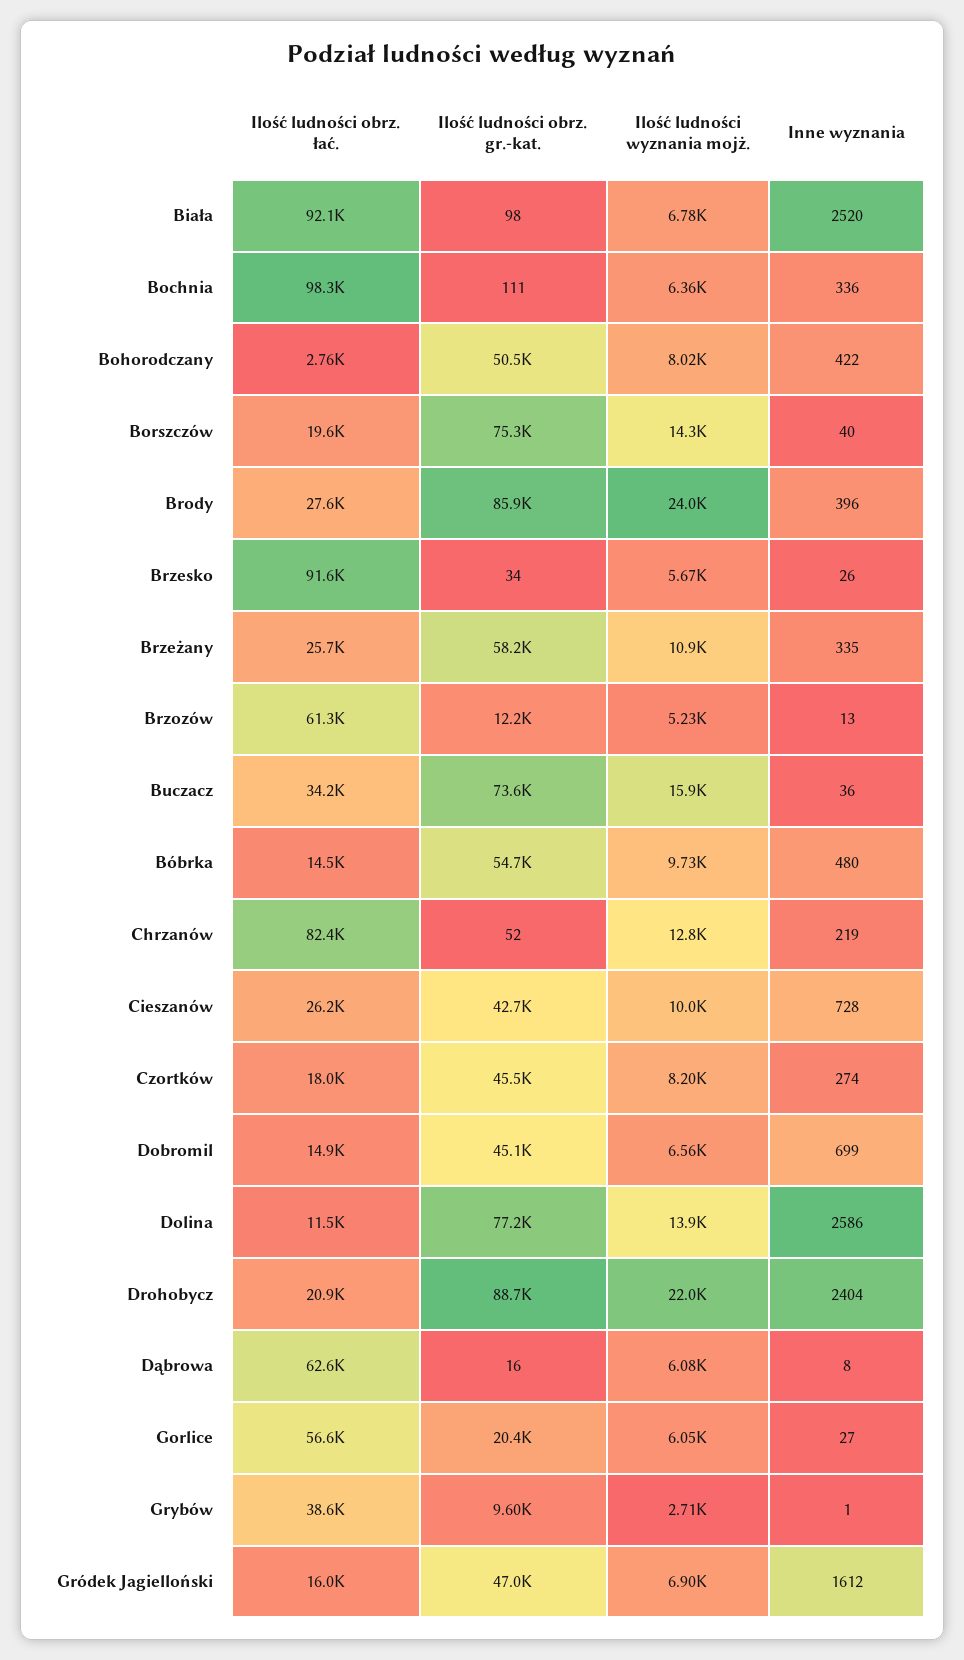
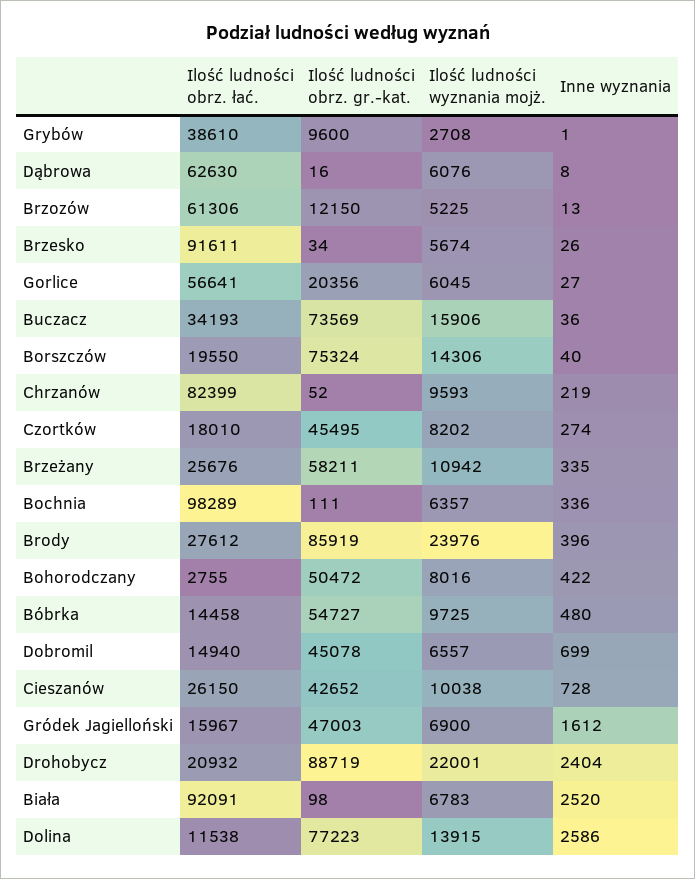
  {
    "Ilość ludności obrz. łać.": {
      "Biała": 92091,
      "Bochnia": 98289,
      "Bohorodczany": 2755,
      "Borszczów": 19550,
      "Brody": 27612,
      "Brzesko": 91611,
      "Brzeżany": 25676,
      "Brzozów": 61306,
      "Buczacz": 34193,
      "Bóbrka": 14458,
      "Chrzanów": 82399,
      "Cieszanów": 26150,
      "Czortków": 18010,
      "Dobromil": 14940,
      "Dolina": 11538,
      "Drohobycz": 20932,
      "Dąbrowa": 62630,
      "Gorlice": 56641,
      "Grybów": 38610,
      "Gródek Jagielloński": 15967
    },
    "Ilość ludności obrz. gr.-kat.": {
      "Biała": 98,
      "Bochnia": 111,
      "Bohorodczany": 50472,
      "Borszczów": 75324,
      "Brody": 85919,
      "Brzesko": 34,
      "Brzeżany": 58211,
      "Brzozów": 12150,
      "Buczacz": 73569,
      "Bóbrka": 54727,
      "Chrzanów": 52,
      "Cieszanów": 42652,
      "Czortków": 45495,
      "Dobromil": 45078,
      "Dolina": 77223,
      "Drohobycz": 88719,
      "Dąbrowa": 16,
      "Gorlice": 20356,
      "Grybów": 9600,
      "Gródek Jagielloński": 47003
    },
    "Ilość ludności wyznania mojż.": {
      "Biała": 6783,
      "Bochnia": 6357,
      "Bohorodczany": 8016,
      "Borszczów": 14306,
      "Brody": 23976,
      "Brzesko": 5674,
      "Brzeżany": 10942,
      "Brzozów": 5225,
      "Buczacz": 15906,
      "Bóbrka": 9725,
-     "Chrzanów": 12800,
+     "Chrzanów": 9593,
      "Cieszanów": 10038,
      "Czortków": 8202,
      "Dobromil": 6557,
      "Dolina": 13915,
      "Drohobycz": 22001,
      "Dąbrowa": 6076,
      "Gorlice": 6045,
      "Grybów": 2708,
      "Gródek Jagielloński": 6900
    },
    "Inne wyznania": {
      "Biała": 2520,
      "Bochnia": 336,
      "Bohorodczany": 422,
      "Borszczów": 40,
      "Brody": 396,
      "Brzesko": 26,
      "Brzeżany": 335,
      "Brzozów": 13,
      "Buczacz": 36,
      "Bóbrka": 480,
      "Chrzanów": 219,
      "Cieszanów": 728,
      "Czortków": 274,
      "Dobromil": 699,
      "Dolina": 2586,
      "Drohobycz": 2404,
      "Dąbrowa": 8,
      "Gorlice": 27,
      "Grybów": 1,
      "Gródek Jagielloński": 1612
    }
  }

